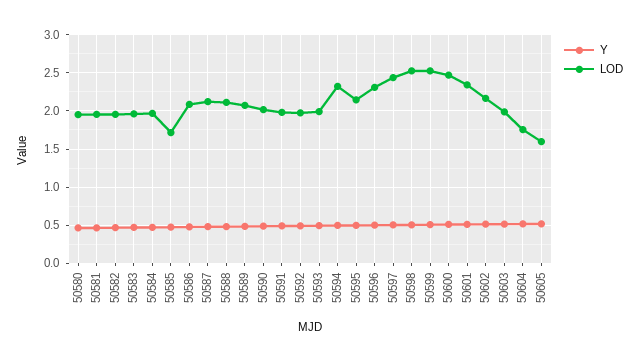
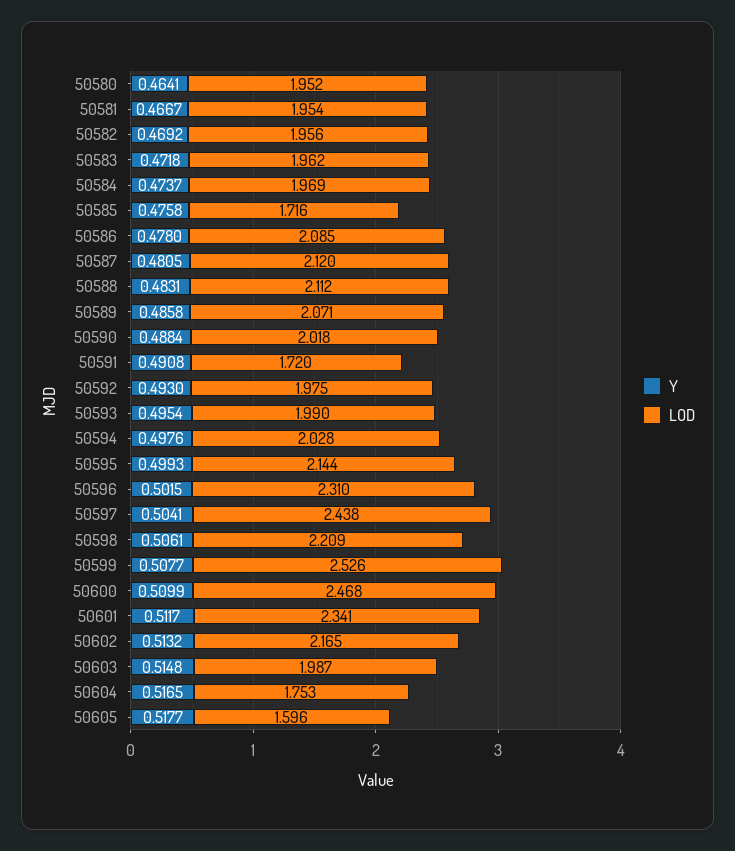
  {
    "Y": {
      "50580": 0.4641,
      "50581": 0.4667,
      "50582": 0.4692,
      "50583": 0.4718,
      "50584": 0.4737,
      "50585": 0.4758,
      "50586": 0.478,
      "50587": 0.4805,
      "50588": 0.4831,
      "50589": 0.4858,
      "50590": 0.4884,
      "50591": 0.4908,
      "50592": 0.493,
      "50593": 0.4954,
      "50594": 0.4976,
      "50595": 0.4993,
      "50596": 0.5015,
      "50597": 0.5041,
      "50598": 0.5061,
      "50599": 0.5077,
      "50600": 0.5099,
      "50601": 0.5117,
      "50602": 0.5132,
      "50603": 0.5148,
      "50604": 0.5165,
      "50605": 0.5177
    },
    "LOD": {
      "50580": 1.952,
      "50581": 1.954,
      "50582": 1.956,
      "50583": 1.962,
      "50584": 1.969,
      "50585": 1.716,
      "50586": 2.085,
      "50587": 2.12,
      "50588": 2.112,
      "50589": 2.071,
      "50590": 2.018,
-     "50591": 2,
+     "50591": 1.72,
      "50592": 1.975,
      "50593": 1.99,
-     "50594": 2.3,
+     "50594": 2.028,
      "50595": 2.144,
      "50596": 2.31,
      "50597": 2.438,
-     "50598": 2.5,
+     "50598": 2.209,
      "50599": 2.526,
      "50600": 2.468,
      "50601": 2.341,
      "50602": 2.165,
      "50603": 1.987,
      "50604": 1.753,
      "50605": 1.596
    }
  }

